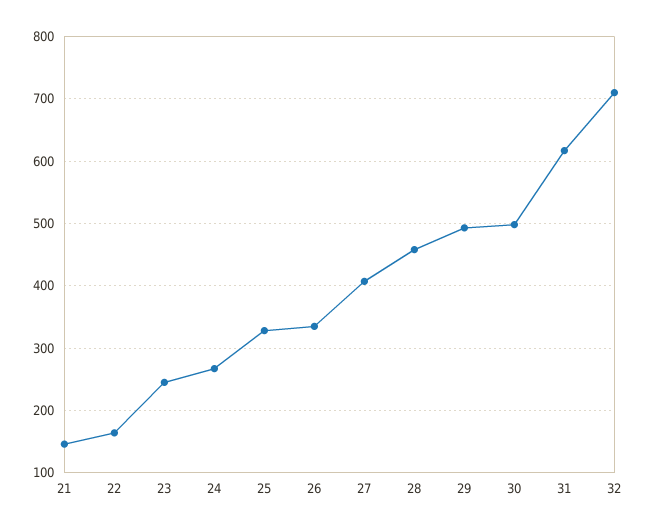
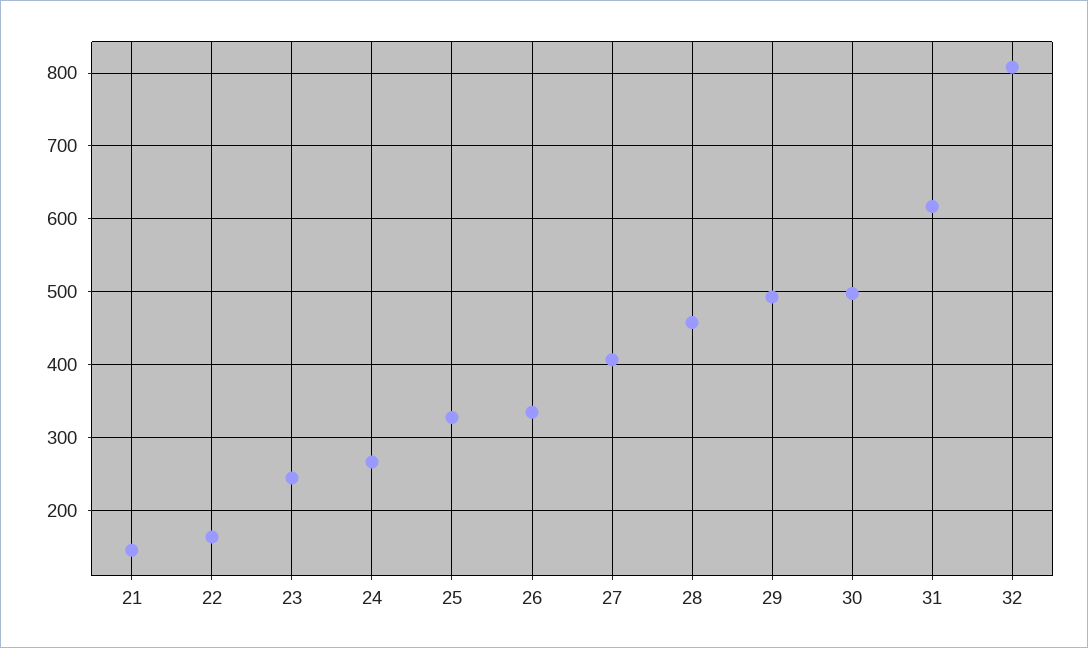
  {
    "21": 150,
    "22": 160,
    "23": 250,
    "24": 270,
    "25": 330,
    "26": 340,
    "27": 410,
    "28": 460,
    "29": 490,
    "30": 500,
    "31": 620,
-   "32": 710
+   "32": 810
  }

